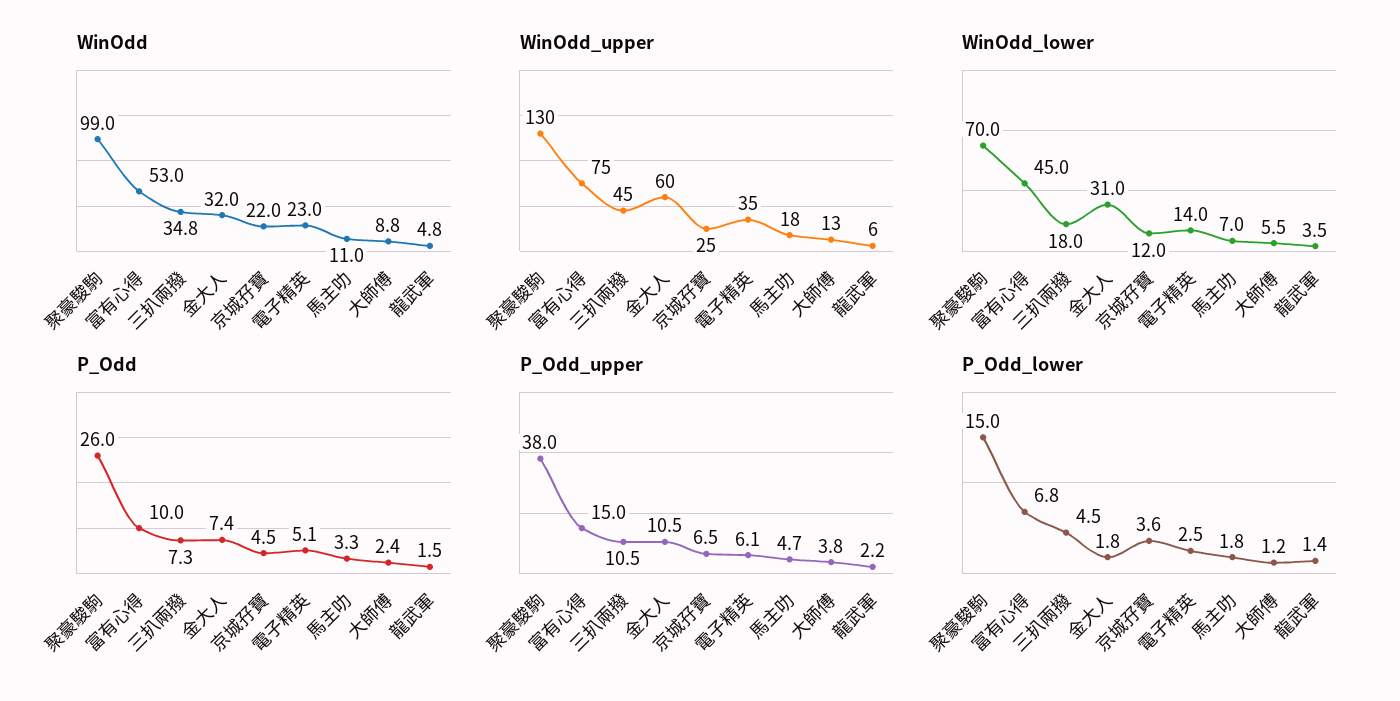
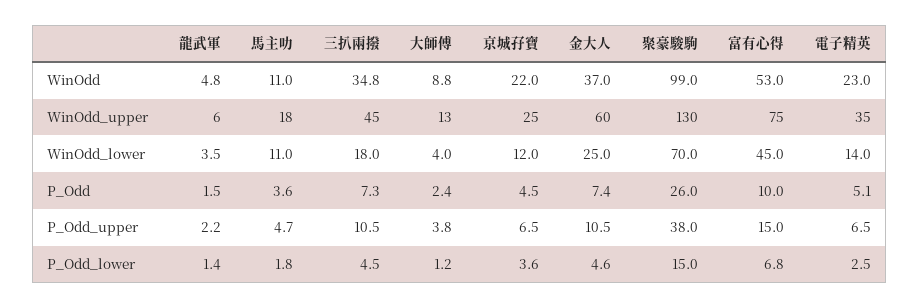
  {
    "WinOdd": {
      "聚豪駿駒": 99,
      "富有心得": 53,
      "三扒兩撥": 34.8,
-     "金大人": 32,
+     "金大人": 37,
      "京城孖寶": 22,
      "電子精英": 23,
      "馬主叻": 11,
      "大師傅": 8.8,
      "龍武軍": 4.8
    },
    "WinOdd_upper": {
      "聚豪駿駒": 130,
      "富有心得": 75,
      "三扒兩撥": 45,
      "金大人": 60,
      "京城孖寶": 25,
      "電子精英": 35,
      "馬主叻": 18,
      "大師傅": 13,
      "龍武軍": 6
    },
    "WinOdd_lower": {
      "聚豪駿駒": 70,
      "富有心得": 45,
      "三扒兩撥": 18,
-     "金大人": 31,
+     "金大人": 25,
      "京城孖寶": 12,
      "電子精英": 14,
-     "馬主叻": 7,
+     "馬主叻": 11,
-     "大師傅": 5.5,
+     "大師傅": 4,
      "龍武軍": 3.5
    },
    "P_Odd": {
      "聚豪駿駒": 26,
      "富有心得": 10,
      "三扒兩撥": 7.3,
      "金大人": 7.4,
      "京城孖寶": 4.5,
      "電子精英": 5.1,
-     "馬主叻": 3.3,
+     "馬主叻": 3.6,
      "大師傅": 2.4,
      "龍武軍": 1.5
    },
    "P_Odd_upper": {
      "聚豪駿駒": 38,
      "富有心得": 15,
      "三扒兩撥": 10.5,
      "金大人": 10.5,
      "京城孖寶": 6.5,
-     "電子精英": 6.1,
+     "電子精英": 6.5,
      "馬主叻": 4.7,
      "大師傅": 3.8,
      "龍武軍": 2.2
    },
    "P_Odd_lower": {
      "聚豪駿駒": 15,
      "富有心得": 6.8,
      "三扒兩撥": 4.5,
-     "金大人": 1.8,
+     "金大人": 4.6,
      "京城孖寶": 3.6,
      "電子精英": 2.5,
      "馬主叻": 1.8,
      "大師傅": 1.2,
      "龍武軍": 1.4
    }
  }

